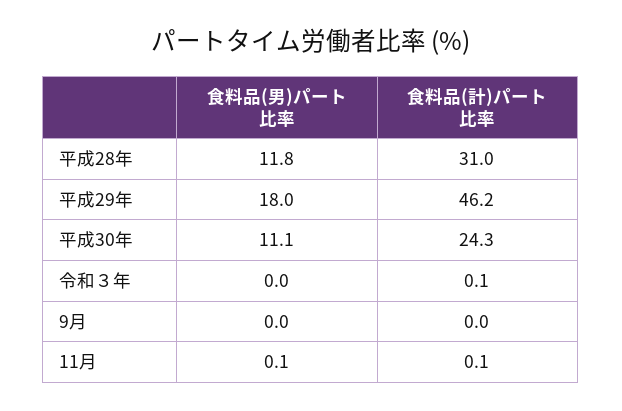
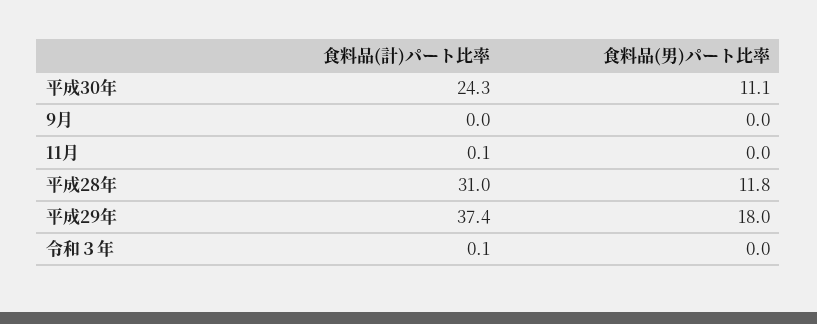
  {
    "食料品(男)パート比率": {
      "平成28年": 11.8,
      "平成29年": 18,
      "平成30年": 11.1,
      "令和３年": 0,
      "9月": 0,
-     "11月": 0.1
+     "11月": 0
    },
    "食料品(計)パート比率": {
      "平成28年": 31,
-     "平成29年": 46.2,
+     "平成29年": 37.4,
      "平成30年": 24.3,
      "令和３年": 0.1,
      "9月": 0,
      "11月": 0.1
    }
  }

